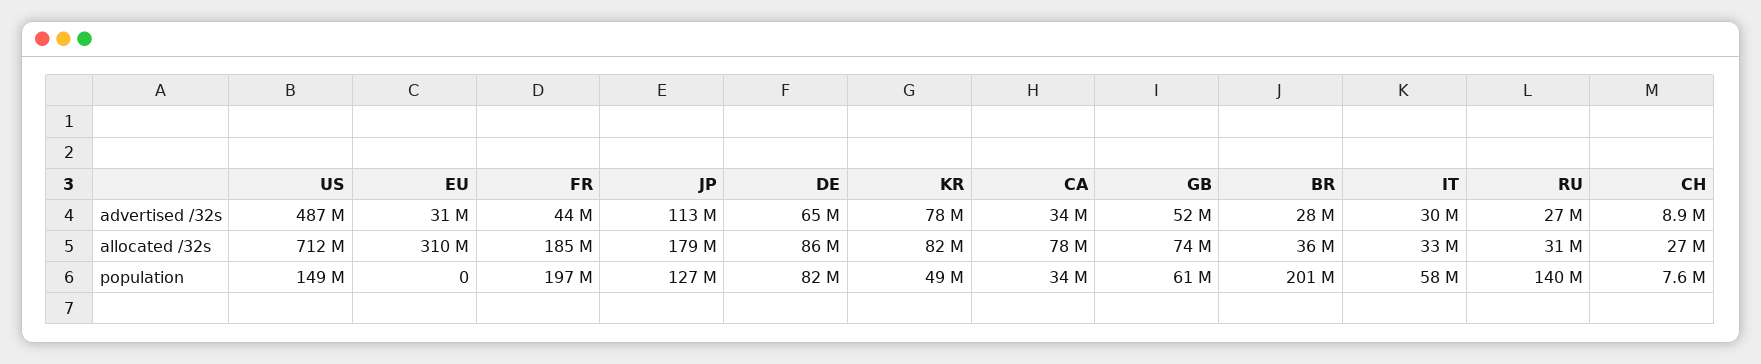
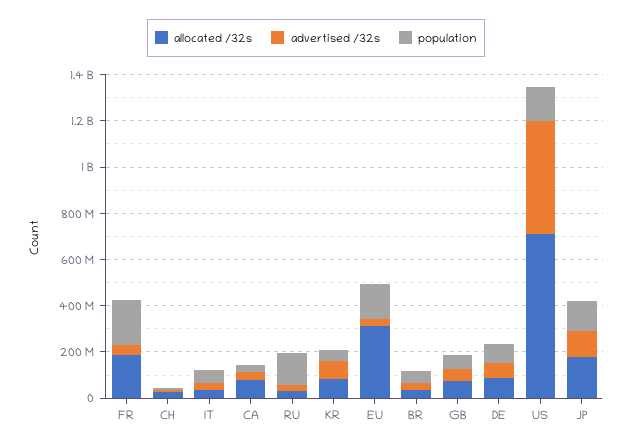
  {
    "advertised /32s": {
      "US": 487000000,
      "EU": 31000000,
      "FR": 44000000,
      "JP": 113000000,
      "DE": 65000000,
      "KR": 78000000,
      "CA": 34000000,
      "GB": 52000000,
      "BR": 28000000,
      "IT": 30000000,
      "RU": 27000000,
      "CH": 8900000
    },
    "allocated /32s": {
      "US": 712000000,
      "EU": 310000000,
      "FR": 185000000,
      "JP": 179000000,
      "DE": 86000000,
      "KR": 82000000,
      "CA": 78000000,
      "GB": 74000000,
      "BR": 36000000,
      "IT": 33000000,
      "RU": 31000000,
      "CH": 27000000
    },
    "population": {
      "US": 149000000,
-     "EU": 0,
+     "EU": 150000000,
      "FR": 197000000,
      "JP": 127000000,
      "DE": 82000000,
      "KR": 49000000,
      "CA": 34000000,
      "GB": 61000000,
-     "BR": 201000000,
+     "BR": 50000000,
      "IT": 58000000,
      "RU": 140000000,
      "CH": 7600000
    }
  }

